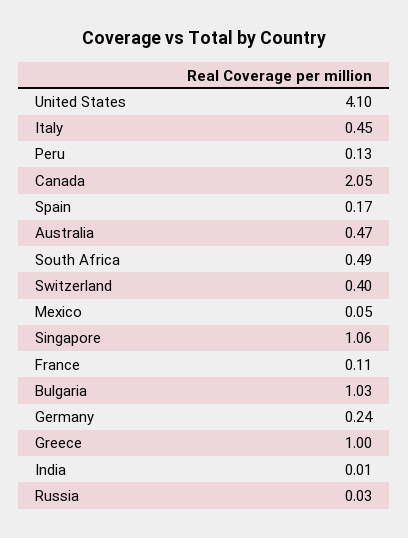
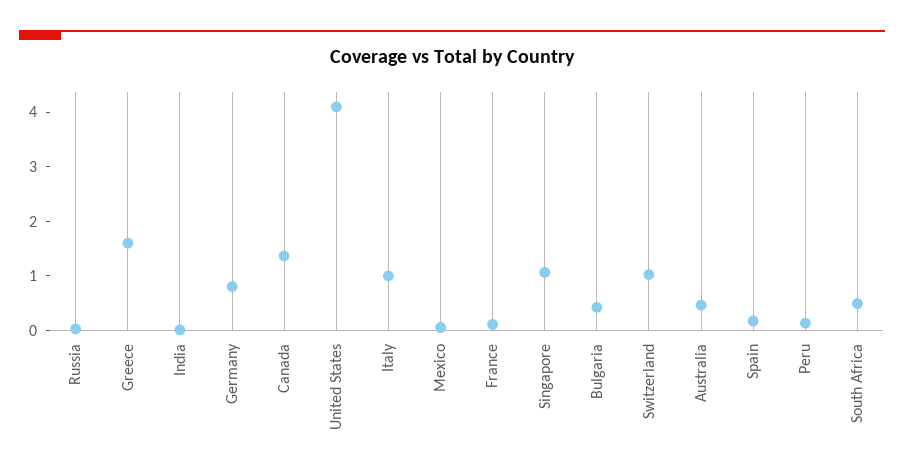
  {
    "United States": 4.1,
-   "Italy": 0.45,
+   "Italy": 1,
    "Peru": 0.13,
-   "Canada": 2.05,
+   "Canada": 1.4,
    "Spain": 0.17,
    "Australia": 0.47,
    "South Africa": 0.49,
-   "Switzerland": 0.4,
+   "Switzerland": 1,
    "Mexico": 0.05,
    "Singapore": 1.06,
    "France": 0.11,
-   "Bulgaria": 1.03,
+   "Bulgaria": 0.4,
-   "Germany": 0.24,
+   "Germany": 0.8,
-   "Greece": 1,
+   "Greece": 1.6,
    "India": 0.01,
    "Russia": 0.03
  }

